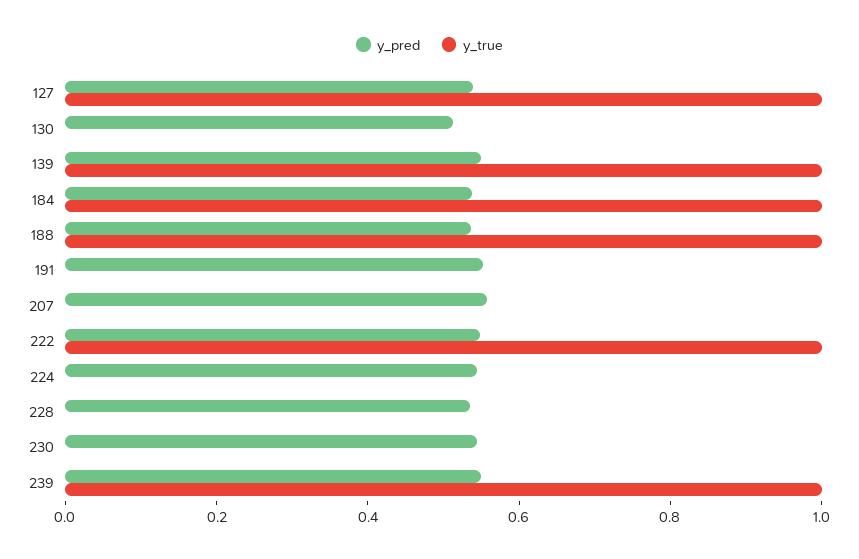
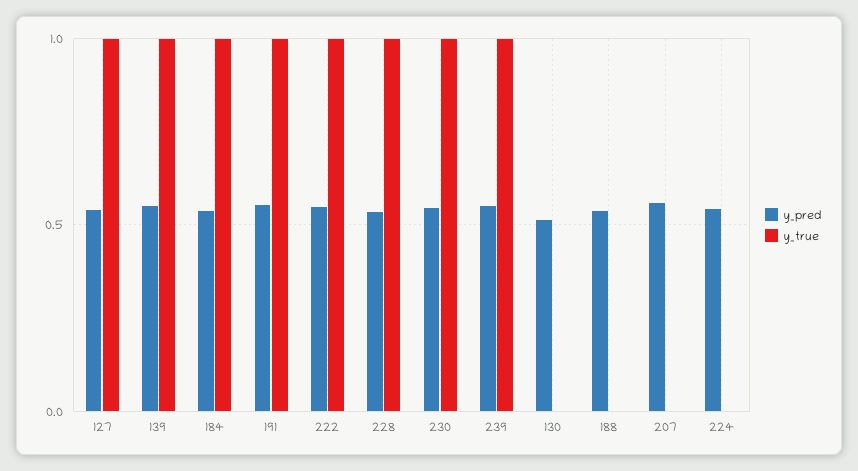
  {
    "y_pred": {
      "127": 0.55,
      "130": 0.5,
      "139": 0.55,
      "184": 0.55,
      "188": 0.55,
      "191": 0.55,
      "207": 0.55,
      "222": 0.55,
      "224": 0.55,
      "228": 0.55,
      "230": 0.55,
      "239": 0.55
    },
    "y_true": {
      "127": 1,
      "130": 0,
      "139": 1,
      "184": 1,
-     "188": 1,
+     "188": 0,
-     "191": 0,
+     "191": 1,
      "207": 0,
      "222": 1,
      "224": 0,
-     "228": 0,
+     "228": 1,
-     "230": 0,
+     "230": 1,
      "239": 1
    }
  }

